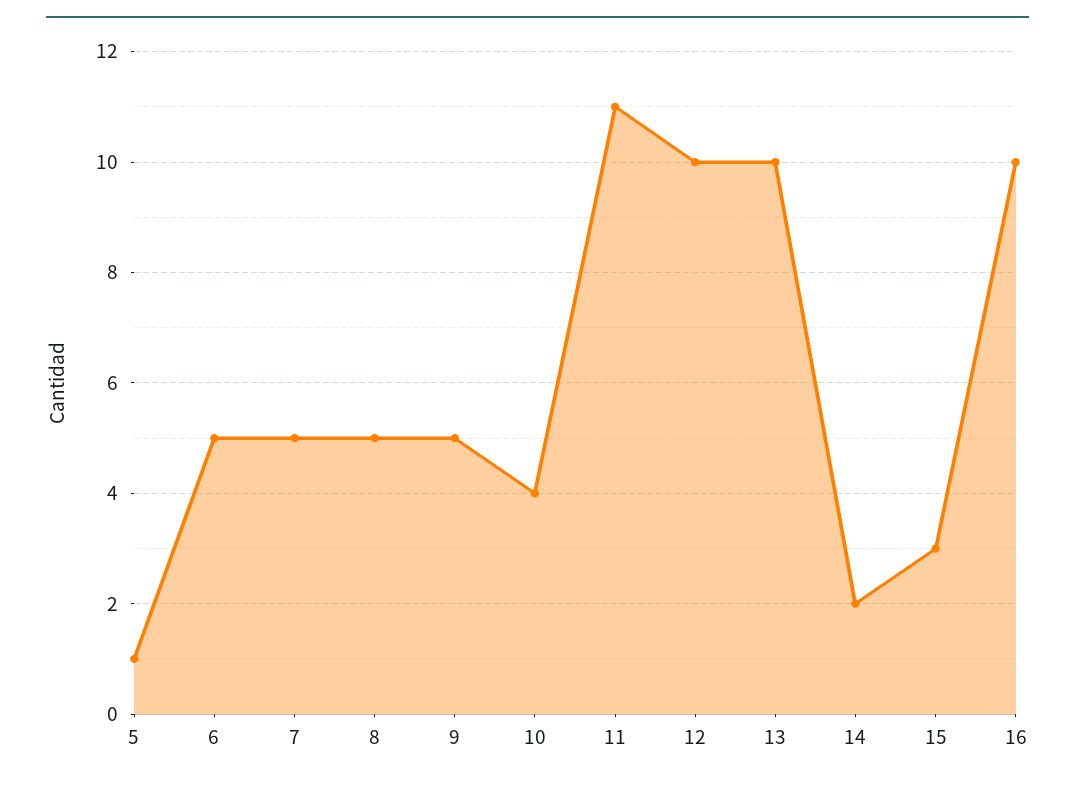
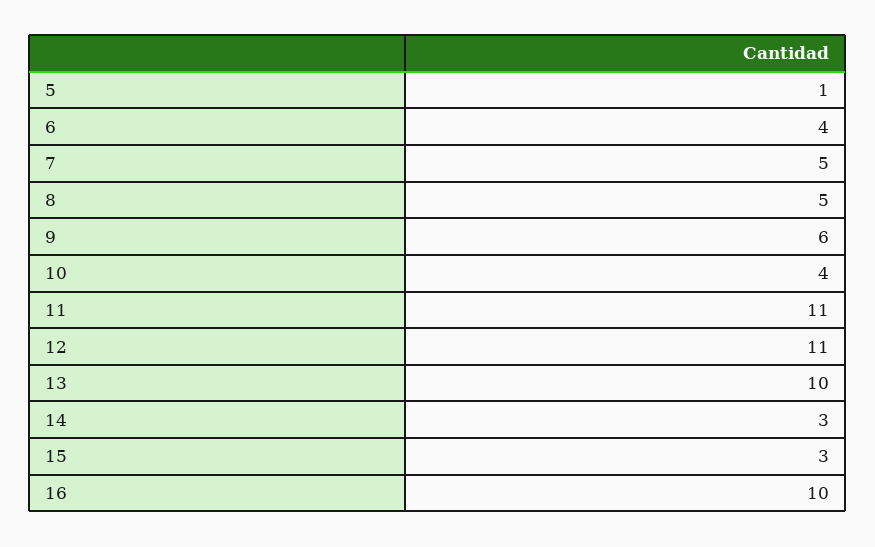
  {
    "5": 1,
-   "6": 5,
+   "6": 4,
    "7": 5,
    "8": 5,
-   "9": 5,
+   "9": 6,
    "10": 4,
    "11": 11,
-   "12": 10,
+   "12": 11,
    "13": 10,
-   "14": 2,
+   "14": 3,
    "15": 3,
    "16": 10
  }

